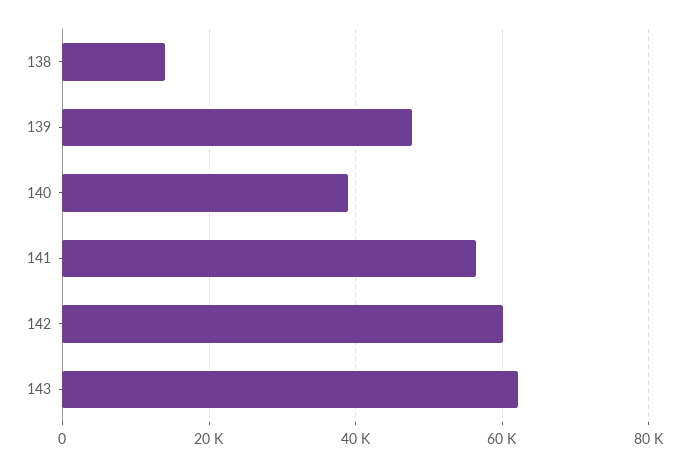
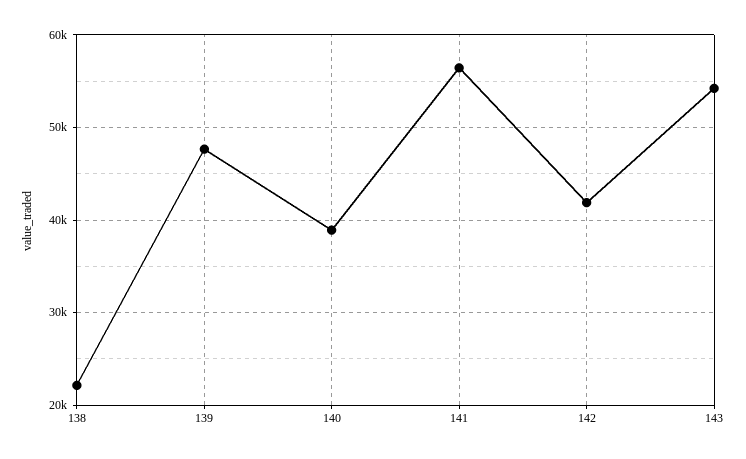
  {
-   "138": 14000,
+   "138": 22000,
    "139": 48000,
    "140": 39000,
    "141": 56000,
-   "142": 60000,
+   "142": 42000,
-   "143": 62000
+   "143": 54000
  }

